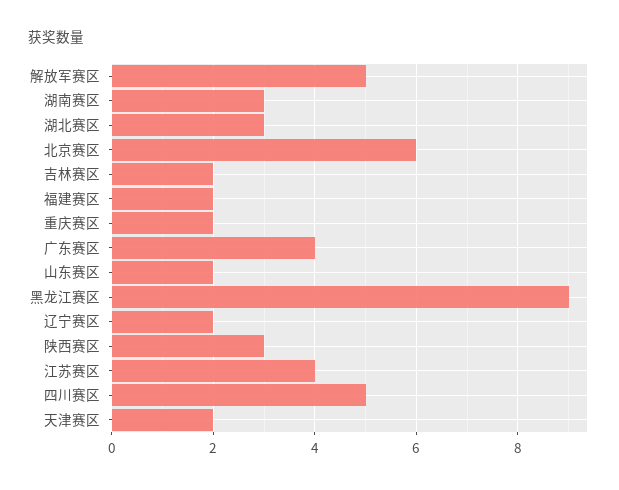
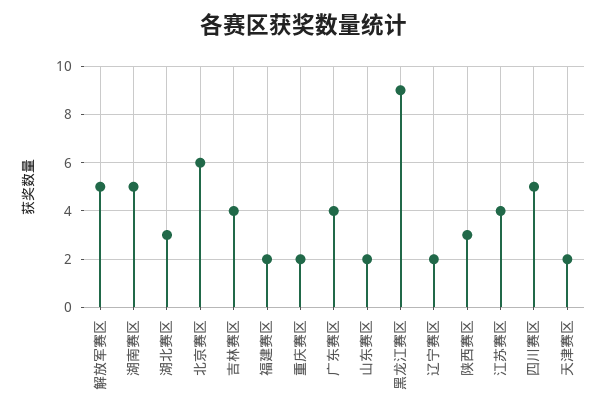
  {
    "解放军赛区": 5,
-   "湖南赛区": 3,
+   "湖南赛区": 5,
    "湖北赛区": 3,
    "北京赛区": 6,
-   "吉林赛区": 2,
+   "吉林赛区": 4,
    "福建赛区": 2,
    "重庆赛区": 2,
    "广东赛区": 4,
    "山东赛区": 2,
    "黑龙江赛区": 9,
    "辽宁赛区": 2,
    "陕西赛区": 3,
    "江苏赛区": 4,
    "四川赛区": 5,
    "天津赛区": 2
  }

